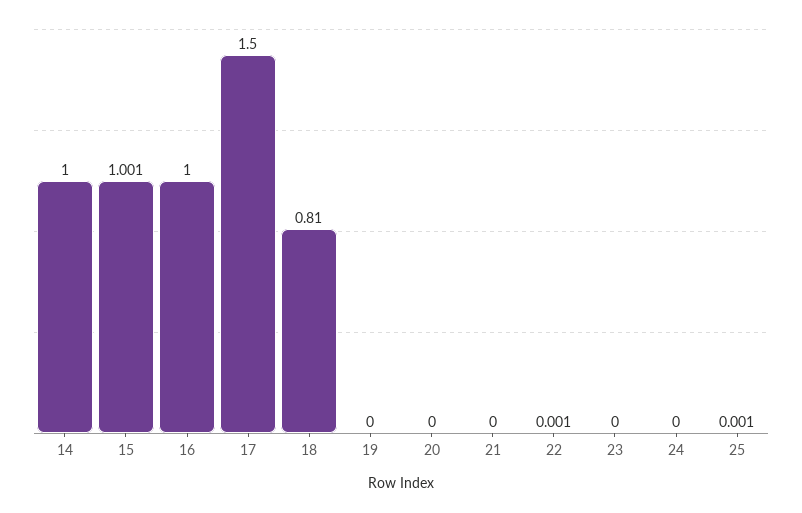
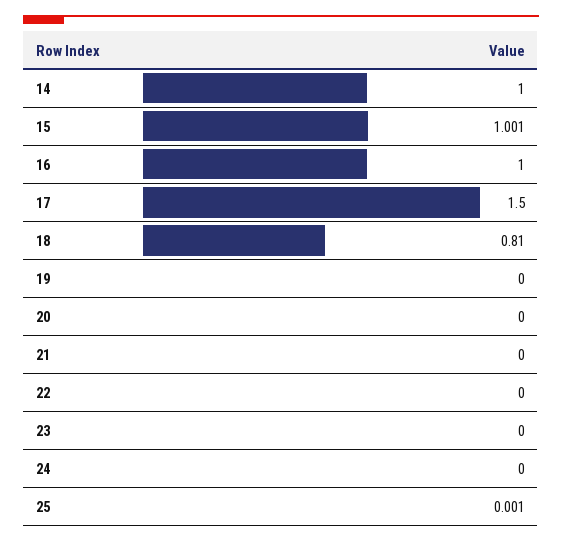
  {
    "14": 1,
    "15": 1.001,
    "16": 1,
    "17": 1.5,
    "18": 0.81,
    "19": 0,
    "20": 0,
    "21": 0,
-   "22": 0.001,
+   "22": 0,
    "23": 0,
    "24": 0,
    "25": 0.001
  }

